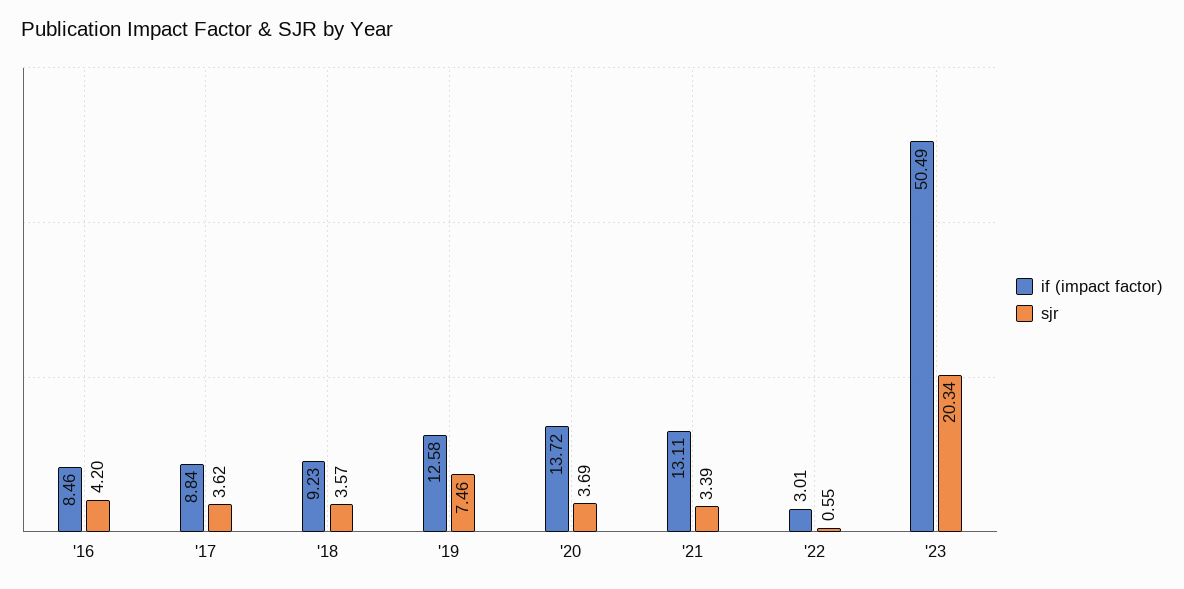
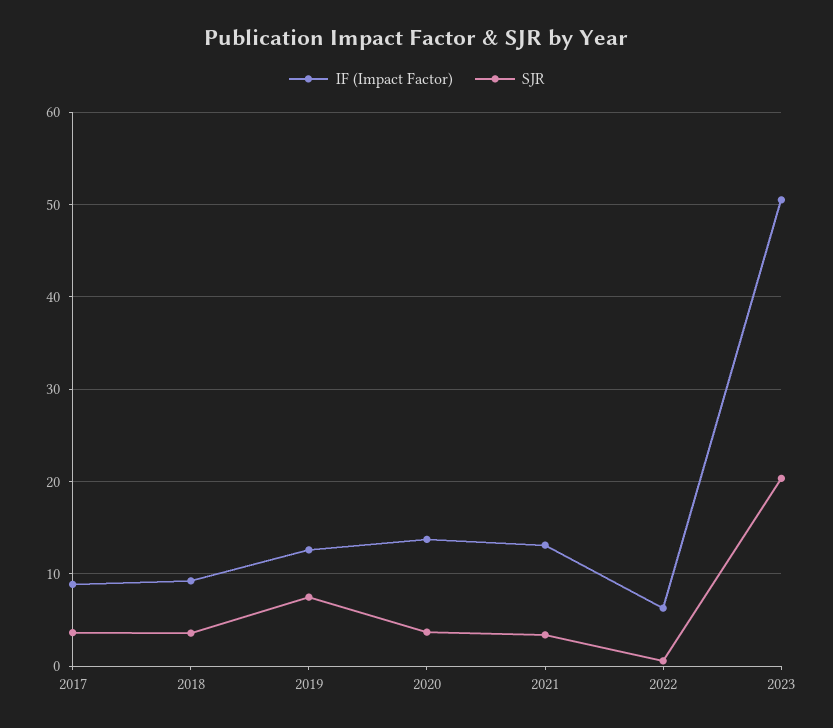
  {
    "if (impact factor)": {
-     "'16": 8.46,
      "'17": 8.84,
      "'18": 9.23,
      "'19": 12.58,
      "'20": 13.72,
      "'21": 13.11,
-     "'22": 3.01,
+     "'22": 6,
      "'23": 50.49
    },
    "sjr": {
-     "'16": 4.2,
      "'17": 3.62,
      "'18": 3.57,
      "'19": 7.46,
      "'20": 3.69,
      "'21": 3.39,
      "'22": 0.55,
      "'23": 20.34
    }
  }

